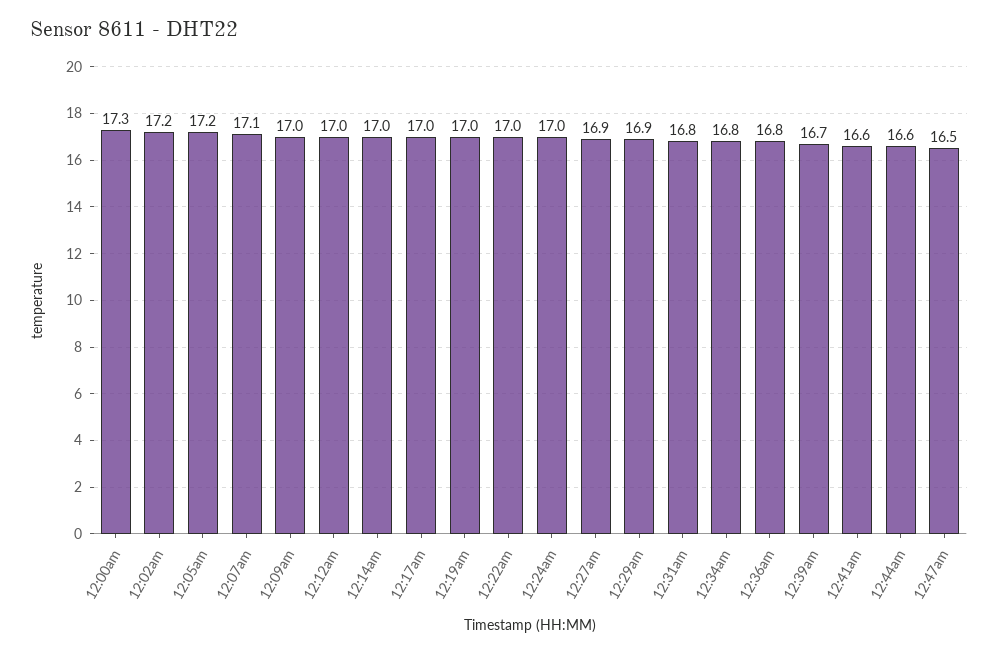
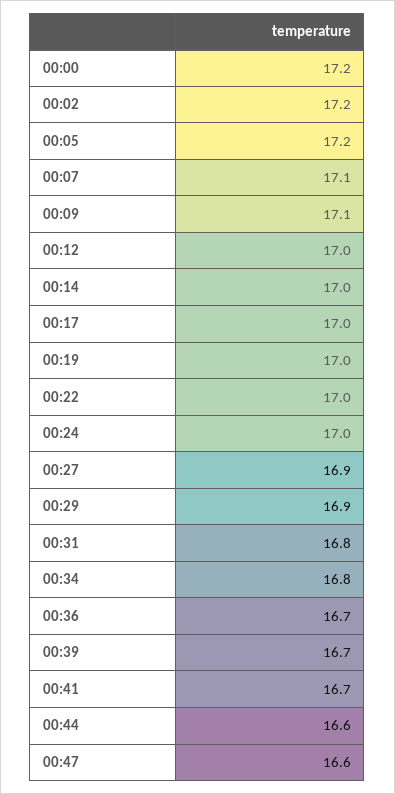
  {
-   "12:00am": 17.3,
+   "12:00am": 17.2,
    "12:02am": 17.2,
    "12:05am": 17.2,
    "12:07am": 17.1,
-   "12:09am": 17,
+   "12:09am": 17.1,
    "12:12am": 17,
    "12:14am": 17,
    "12:17am": 17,
    "12:19am": 17,
    "12:22am": 17,
    "12:24am": 17,
    "12:27am": 16.9,
    "12:29am": 16.9,
    "12:31am": 16.8,
    "12:34am": 16.8,
-   "12:36am": 16.8,
+   "12:36am": 16.7,
    "12:39am": 16.7,
-   "12:41am": 16.6,
+   "12:41am": 16.7,
    "12:44am": 16.6,
-   "12:47am": 16.5
+   "12:47am": 16.6
  }

